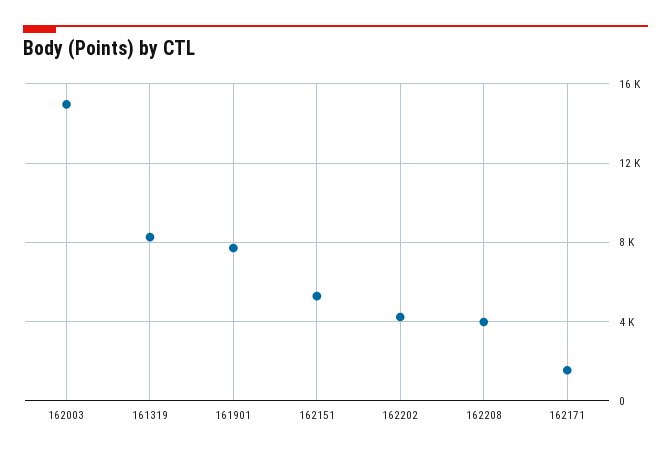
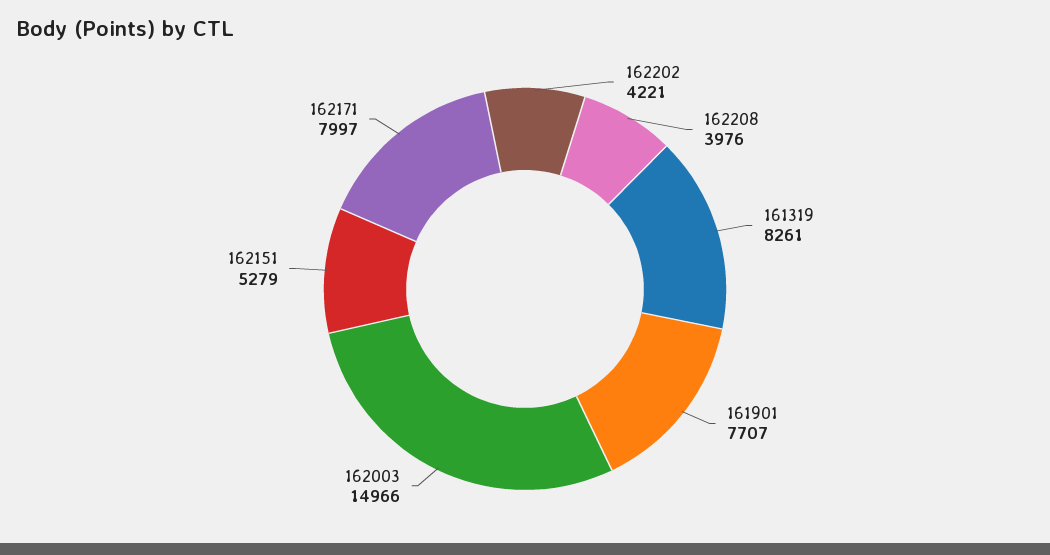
  {
    "162003": 14966,
    "161319": 8261,
    "161901": 7707,
    "162151": 5279,
    "162202": 4221,
    "162208": 3976,
-   "162171": 1500
+   "162171": 7997
  }

